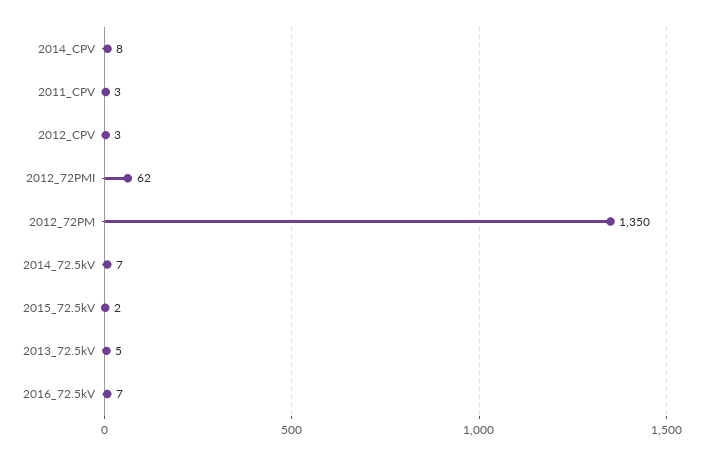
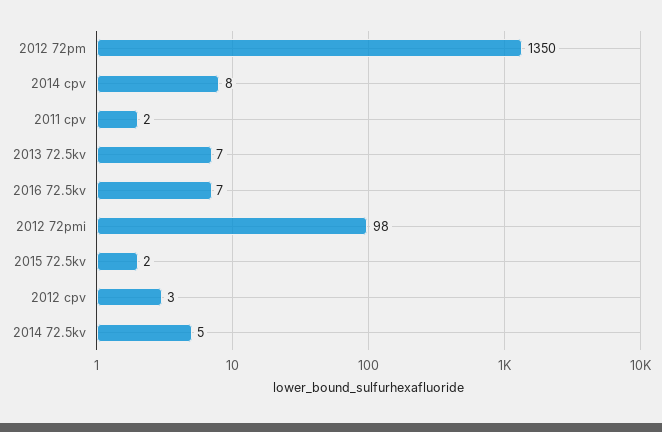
  {
    "2014_CPV": 8,
-   "2011_CPV": 3,
+   "2011_CPV": 2,
    "2012_CPV": 3,
-   "2012_72PMI": 62,
+   "2012_72PMI": 98,
    "2012_72PM": 1350,
-   "2014_72.5kV": 7,
+   "2014_72.5kV": 5,
    "2015_72.5kV": 2,
-   "2013_72.5kV": 5,
+   "2013_72.5kV": 7,
    "2016_72.5kV": 7
  }

